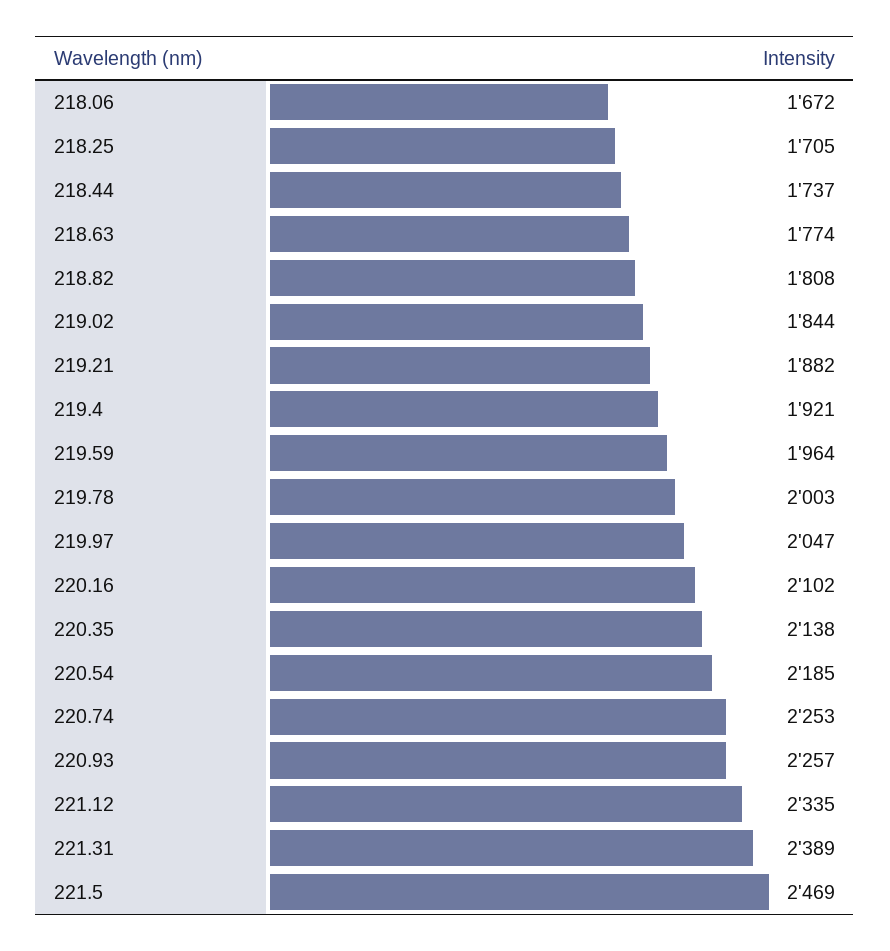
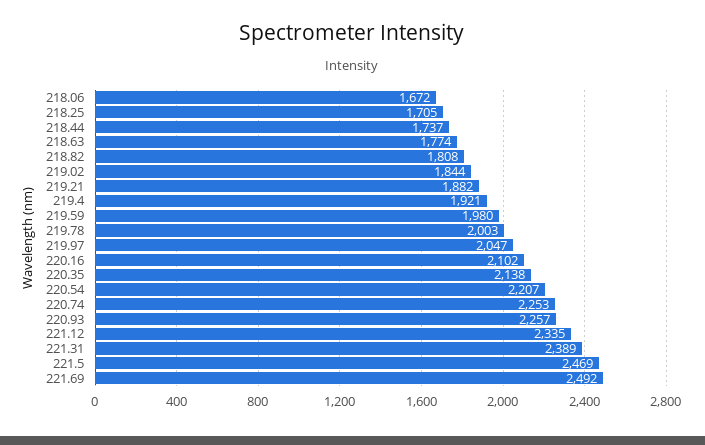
  {
    "218.06": 1672,
    "218.25": 1705,
    "218.44": 1737,
    "218.63": 1774,
    "218.82": 1808,
    "219.02": 1844,
    "219.21": 1882,
    "219.4": 1921,
-   "219.59": 1964,
+   "219.59": 1980,
    "219.78": 2003,
    "219.97": 2047,
    "220.16": 2102,
    "220.35": 2138,
-   "220.54": 2185,
+   "220.54": 2207,
    "220.74": 2253,
    "220.93": 2257,
    "221.12": 2335,
    "221.31": 2389,
-   "221.5": 2469
+   "221.5": 2469,
+   "221.69": 2492
  }

